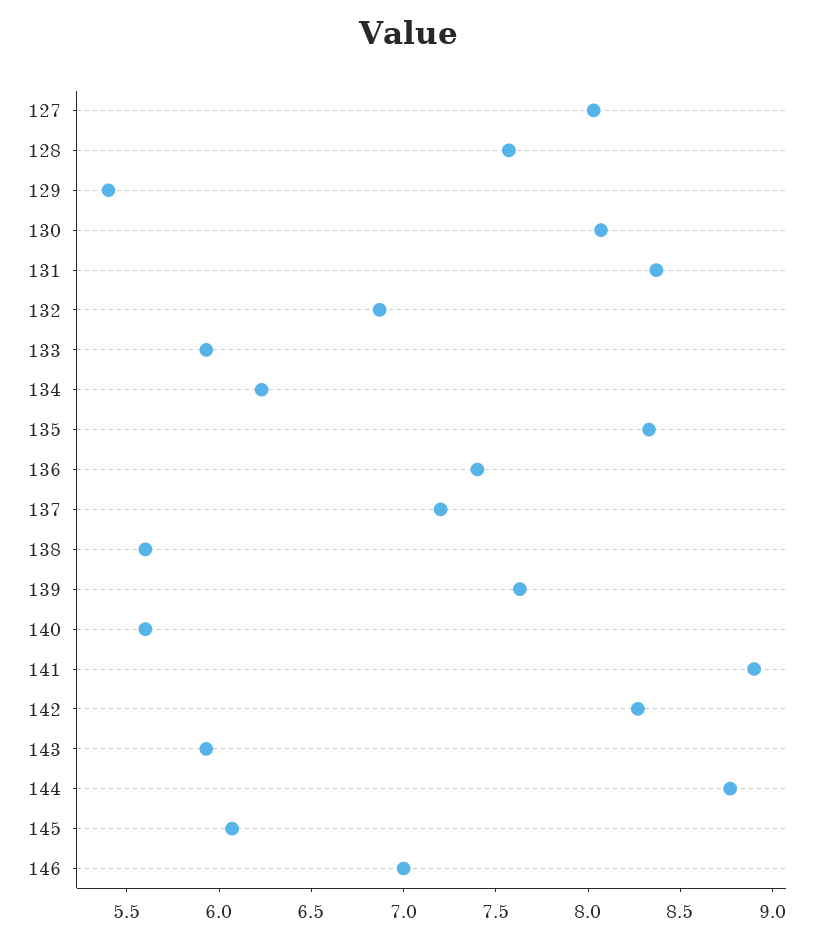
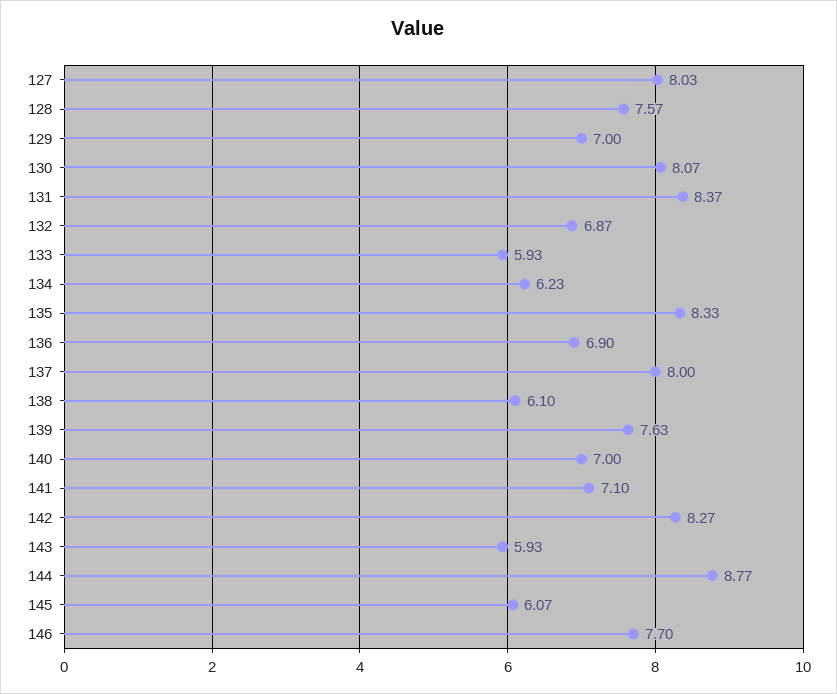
  {
    "127": 8.03,
    "128": 7.57,
-   "129": 5.4,
+   "129": 7,
    "130": 8.07,
    "131": 8.37,
    "132": 6.87,
    "133": 5.93,
    "134": 6.23,
    "135": 8.33,
-   "136": 7.4,
+   "136": 6.9,
-   "137": 7.2,
+   "137": 8,
-   "138": 5.6,
+   "138": 6.1,
    "139": 7.63,
-   "140": 5.6,
+   "140": 7,
-   "141": 8.9,
+   "141": 7.1,
    "142": 8.27,
    "143": 5.93,
    "144": 8.77,
    "145": 6.07,
-   "146": 7
+   "146": 7.7
  }

